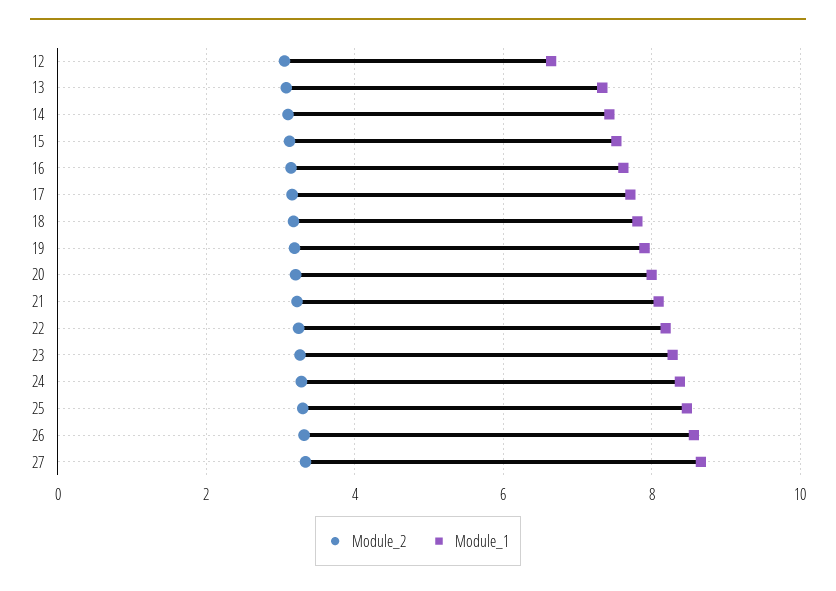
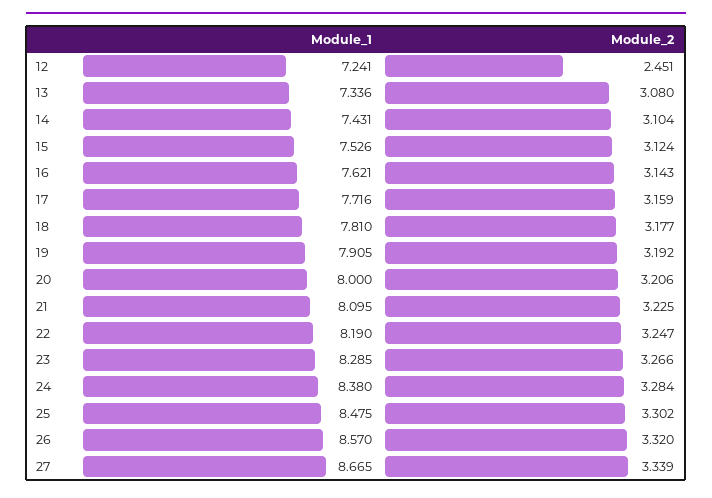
  {
    "Module_2": {
-     "12": 3,
+     "12": 2.451,
      "13": 3.08,
      "14": 3.104,
      "15": 3.124,
      "16": 3.143,
      "17": 3.159,
      "18": 3.177,
      "19": 3.192,
      "20": 3.206,
      "21": 3.225,
      "22": 3.247,
      "23": 3.266,
      "24": 3.284,
      "25": 3.302,
      "26": 3.32,
      "27": 3.339
    },
    "Module_1": {
-     "12": 6.6,
+     "12": 7.241,
      "13": 7.336,
      "14": 7.431,
      "15": 7.526,
      "16": 7.621,
      "17": 7.716,
      "18": 7.81,
      "19": 7.905,
      "20": 8,
      "21": 8.095,
      "22": 8.19,
      "23": 8.285,
      "24": 8.38,
      "25": 8.475,
      "26": 8.57,
      "27": 8.665
    }
  }

